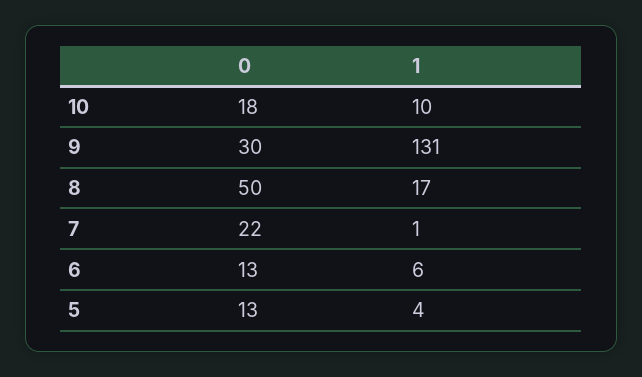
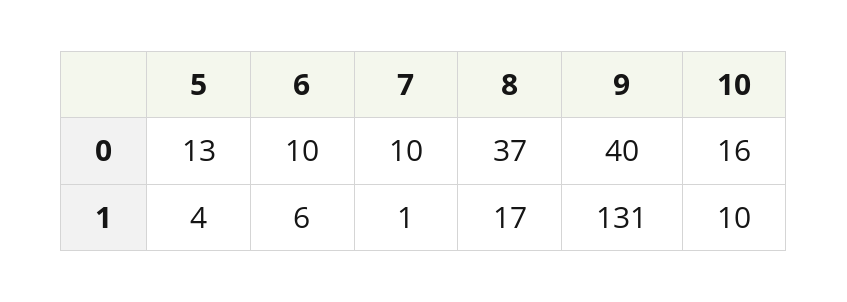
  {
    "0": {
-     "10": 18,
+     "10": 16,
-     "9": 30,
+     "9": 40,
-     "8": 50,
+     "8": 37,
-     "7": 22,
+     "7": 10,
-     "6": 13,
+     "6": 10,
      "5": 13
    },
    "1": {
      "10": 10,
      "9": 131,
      "8": 17,
      "7": 1,
      "6": 6,
      "5": 4
    }
  }

